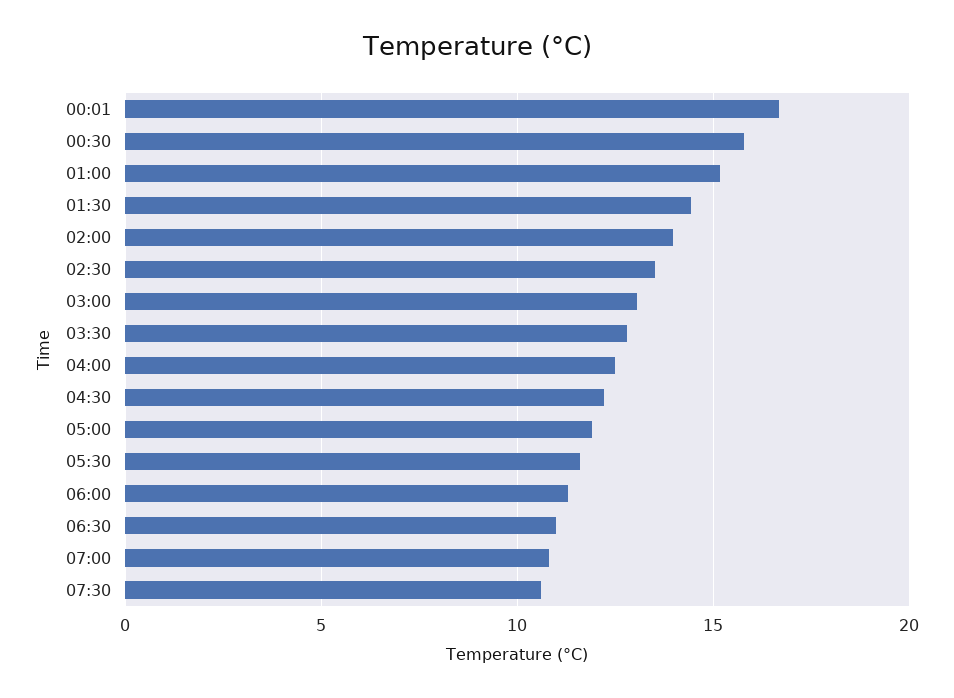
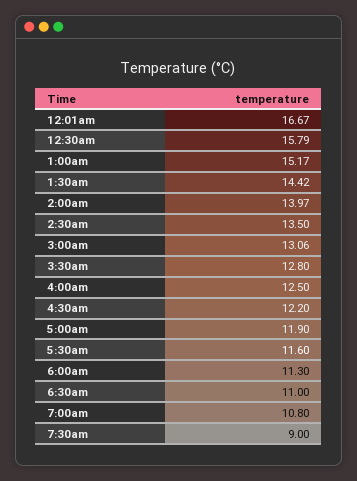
  {
    "00:01": 16.67,
    "00:30": 15.79,
    "01:00": 15.17,
    "01:30": 14.42,
    "02:00": 13.97,
    "02:30": 13.5,
    "03:00": 13.06,
    "03:30": 12.8,
    "04:00": 12.5,
    "04:30": 12.2,
    "05:00": 11.9,
    "05:30": 11.6,
    "06:00": 11.3,
    "06:30": 11,
    "07:00": 10.8,
-   "07:30": 10.5
+   "07:30": 9
  }

